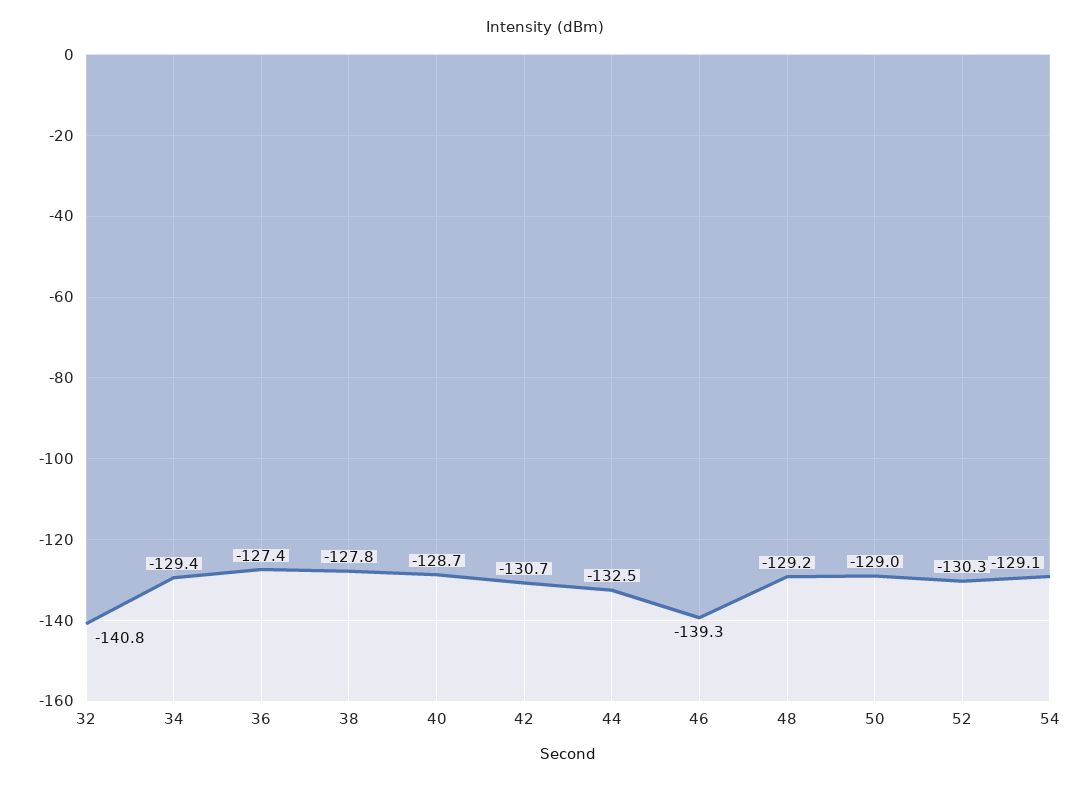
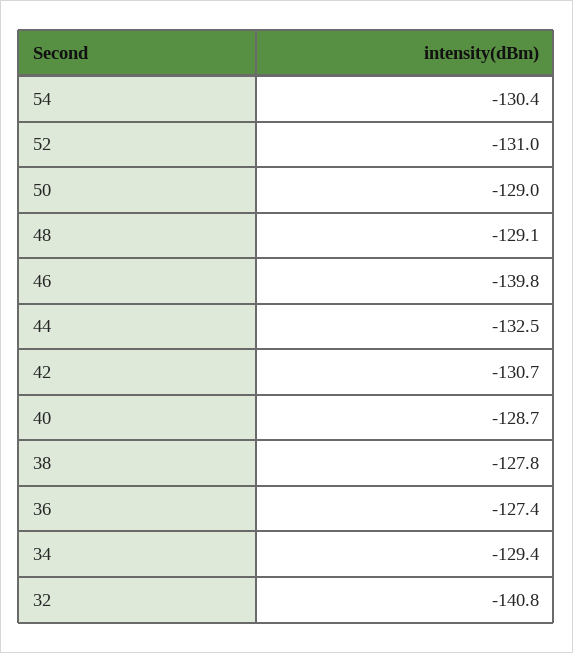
  {
    "32": -140.8,
    "34": -129.4,
    "36": -127.4,
    "38": -127.8,
    "40": -128.7,
    "42": -130.7,
    "44": -132.5,
-   "46": -139.3,
+   "46": -139.8,
-   "48": -129.2,
+   "48": -129.1,
    "50": -129,
-   "52": -130.3,
+   "52": -131,
-   "54": -129.1
+   "54": -130.4
  }

